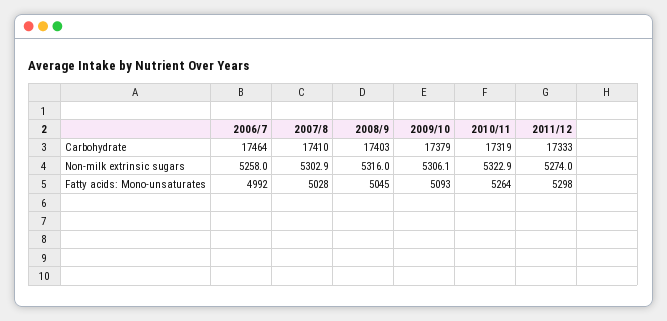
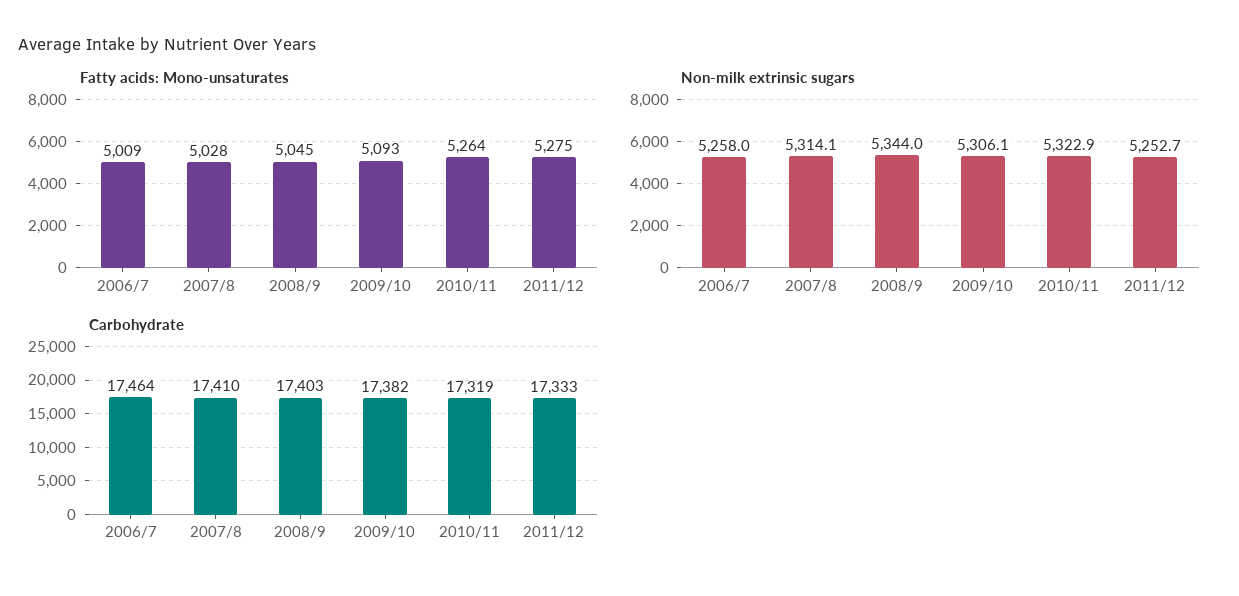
  {
    "Carbohydrate": {
      "2006/7": 17464,
      "2007/8": 17410,
      "2008/9": 17403,
-     "2009/10": 17379,
+     "2009/10": 17382,
      "2010/11": 17319,
      "2011/12": 17333
    },
    "Non-milk extrinsic sugars": {
      "2006/7": 5258,
-     "2007/8": 5302.9,
+     "2007/8": 5314.1,
-     "2008/9": 5316,
+     "2008/9": 5344,
      "2009/10": 5306.1,
      "2010/11": 5322.9,
-     "2011/12": 5274
+     "2011/12": 5252.7
    },
    "Fatty acids: Mono-unsaturates": {
-     "2006/7": 4992,
+     "2006/7": 5009,
      "2007/8": 5028,
      "2008/9": 5045,
      "2009/10": 5093,
      "2010/11": 5264,
-     "2011/12": 5298
+     "2011/12": 5275
    }
  }

